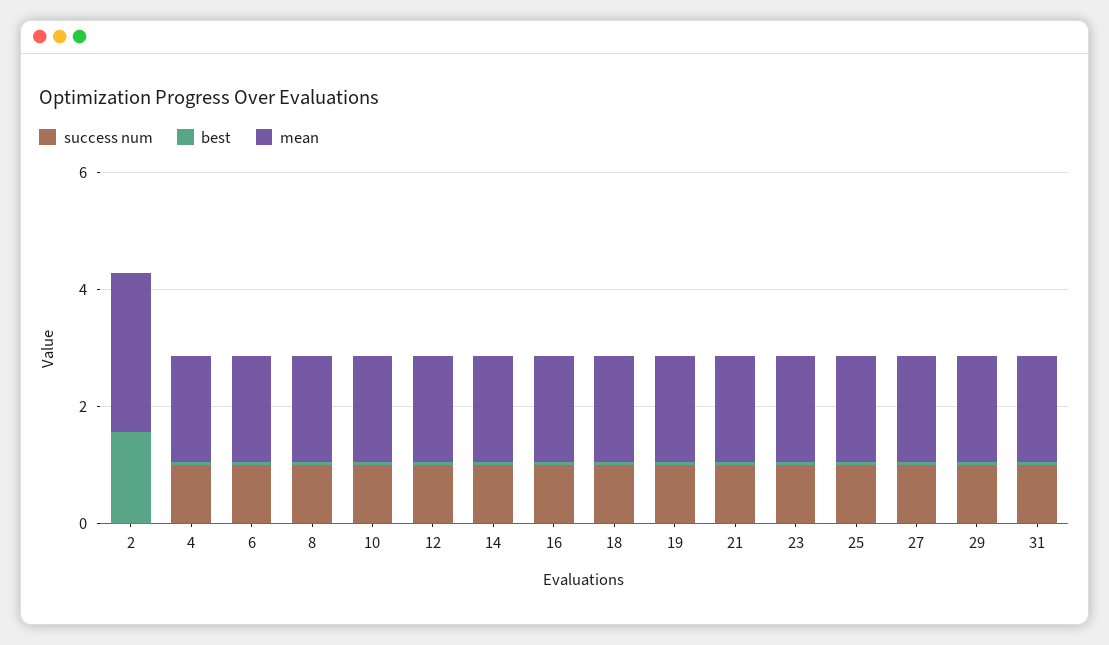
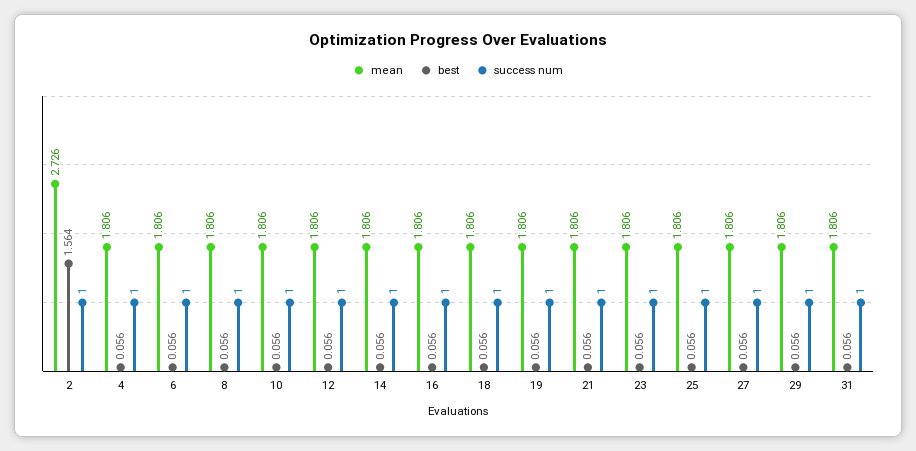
  {
    "success num": {
-     "2": 0,
+     "2": 1,
      "4": 1,
      "6": 1,
      "8": 1,
      "10": 1,
      "12": 1,
      "14": 1,
      "16": 1,
      "18": 1,
      "19": 1,
      "21": 1,
      "23": 1,
      "25": 1,
      "27": 1,
      "29": 1,
      "31": 1
    },
    "best": {
      "2": 1.564,
      "4": 0.056,
      "6": 0.056,
      "8": 0.056,
      "10": 0.056,
      "12": 0.056,
      "14": 0.056,
      "16": 0.056,
      "18": 0.056,
      "19": 0.056,
      "21": 0.056,
      "23": 0.056,
      "25": 0.056,
      "27": 0.056,
      "29": 0.056,
      "31": 0.056
    },
    "mean": {
      "2": 2.726,
      "4": 1.806,
      "6": 1.806,
      "8": 1.806,
      "10": 1.806,
      "12": 1.806,
      "14": 1.806,
      "16": 1.806,
      "18": 1.806,
      "19": 1.806,
      "21": 1.806,
      "23": 1.806,
      "25": 1.806,
      "27": 1.806,
      "29": 1.806,
      "31": 1.806
    }
  }

